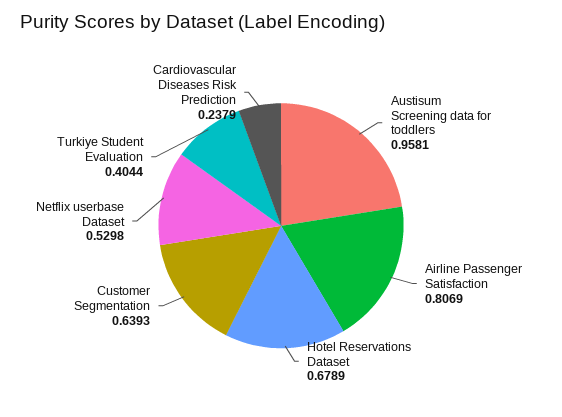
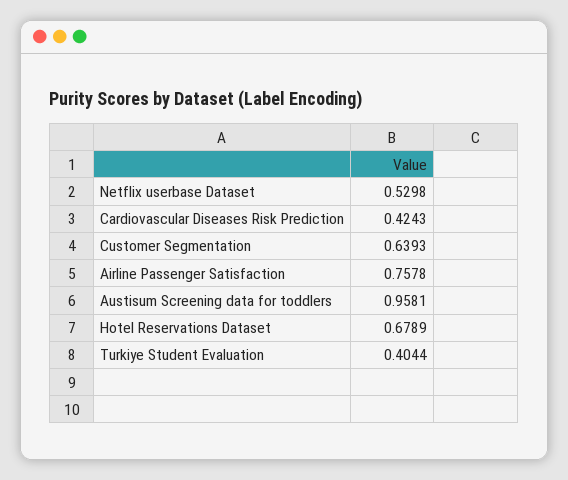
  {
    "Austisum Screening data for toddlers": 0.9581,
-   "Airline Passenger Satisfaction": 0.8069,
+   "Airline Passenger Satisfaction": 0.7578,
    "Hotel Reservations Dataset": 0.6789,
    "Customer Segmentation": 0.6393,
    "Netflix userbase Dataset": 0.5298,
    "Turkiye Student Evaluation": 0.4044,
-   "Cardiovascular Diseases Risk Prediction": 0.2379
+   "Cardiovascular Diseases Risk Prediction": 0.4243
  }

